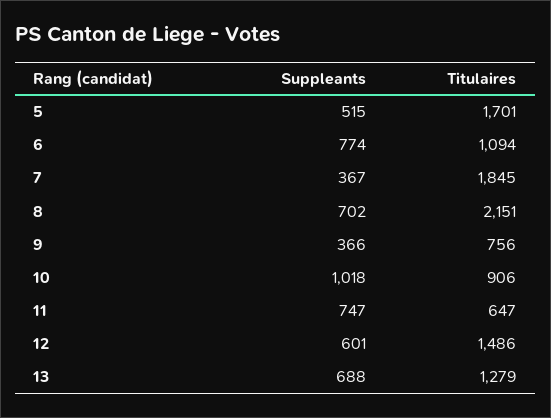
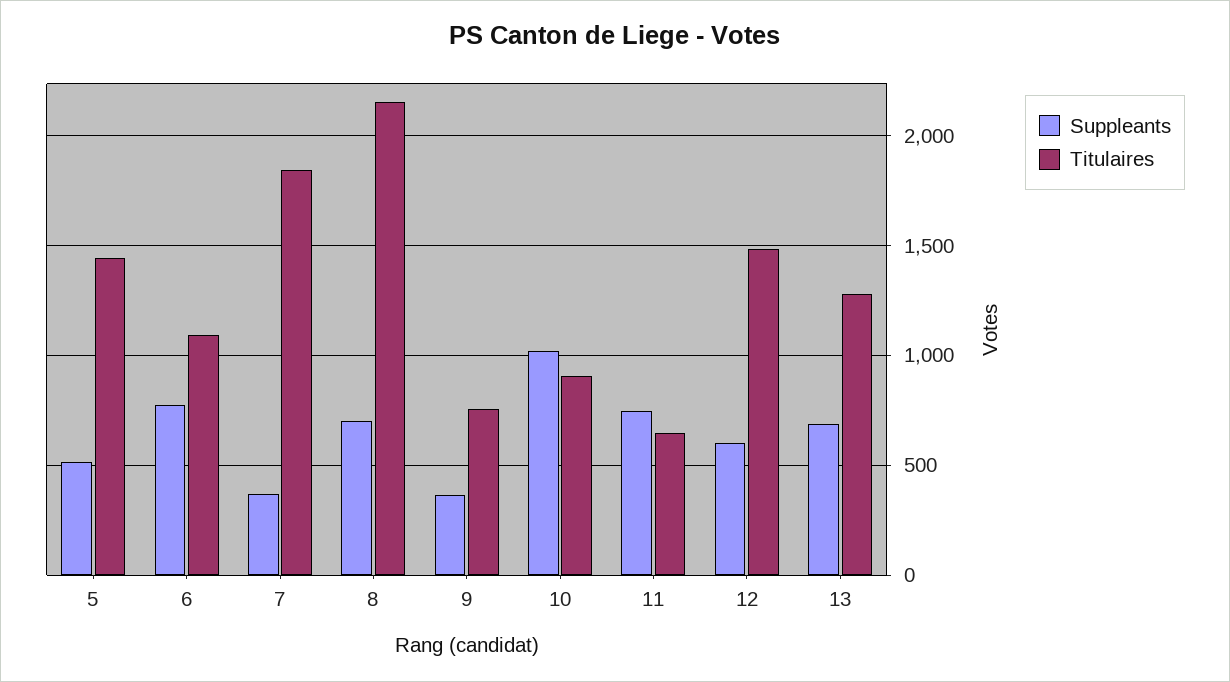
  {
    "Suppleants": {
      "5": 515,
      "6": 774,
      "7": 367,
      "8": 702,
      "9": 366,
      "10": 1018,
      "11": 747,
      "12": 601,
      "13": 688
    },
    "Titulaires": {
-     "5": 1701,
+     "5": 1450,
      "6": 1094,
      "7": 1845,
      "8": 2151,
      "9": 756,
      "10": 906,
      "11": 647,
      "12": 1486,
      "13": 1279
    }
  }

